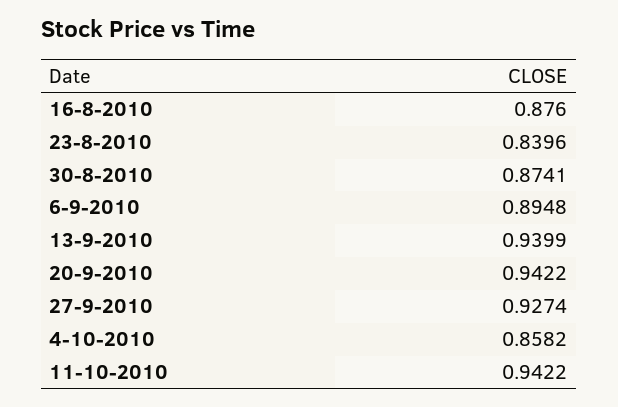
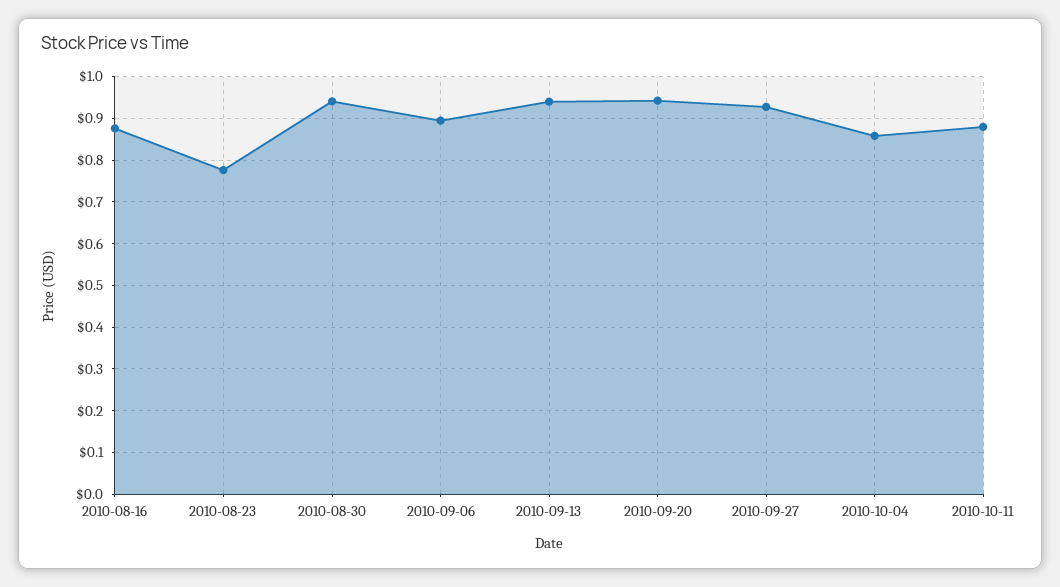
  {
    "16-8-2010": 0.876,
-   "23-8-2010": 0.8396,
+   "23-8-2010": 0.78,
-   "30-8-2010": 0.8741,
+   "30-8-2010": 0.94,
    "6-9-2010": 0.8948,
    "13-9-2010": 0.9399,
    "20-9-2010": 0.9422,
    "27-9-2010": 0.9274,
    "4-10-2010": 0.8582,
-   "11-10-2010": 0.9422
+   "11-10-2010": 0.88
  }

